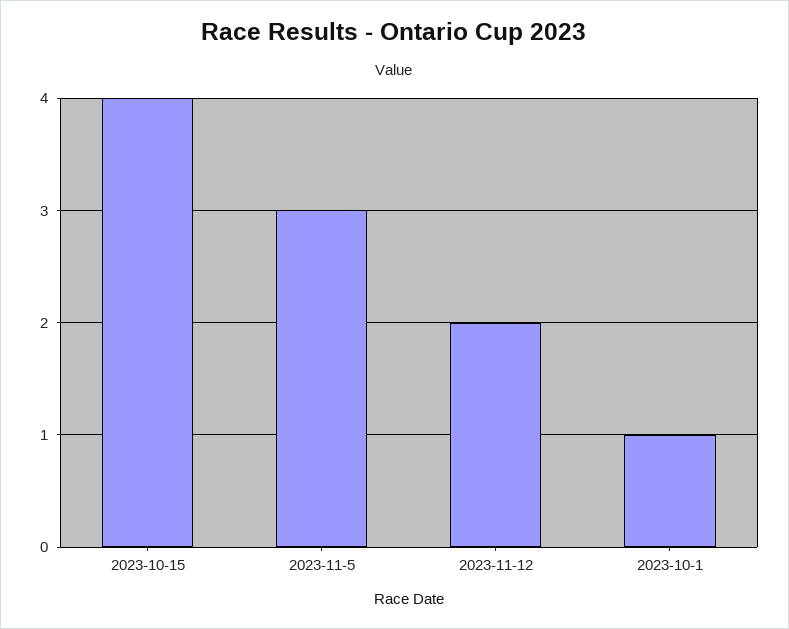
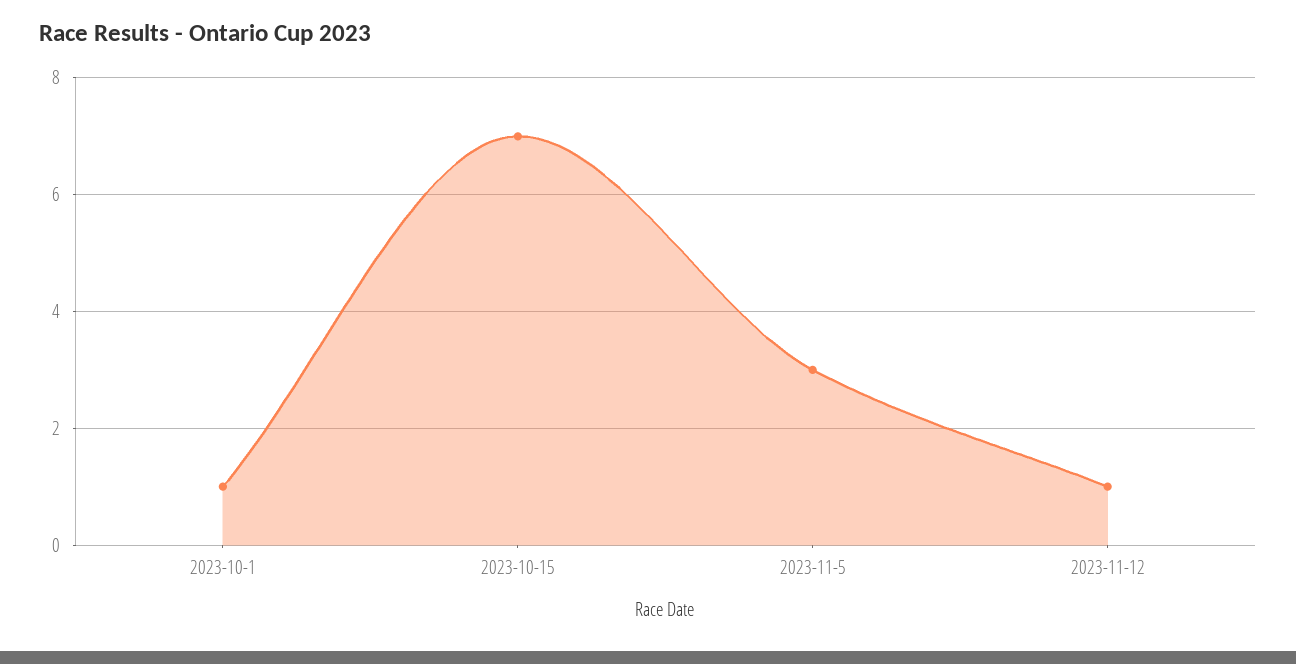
  {
-   "2023-10-15": 4,
+   "2023-10-15": 7,
    "2023-11-5": 3,
-   "2023-11-12": 2,
+   "2023-11-12": 1,
    "2023-10-1": 1
  }

